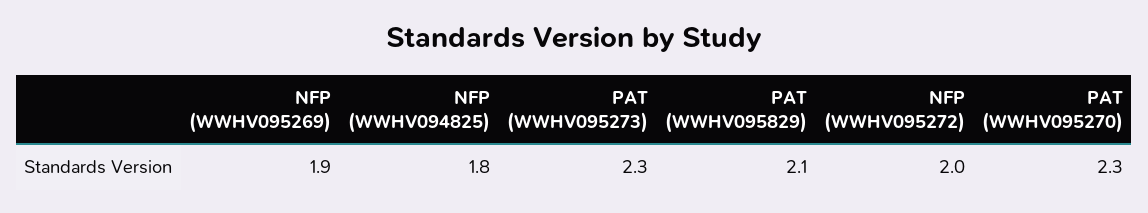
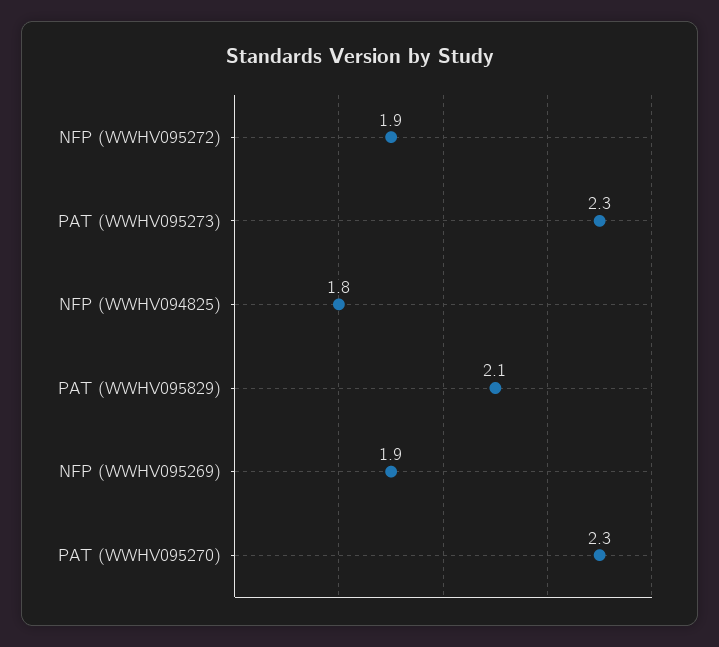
  {
    "NFP (WWHV095269)": 1.9,
    "NFP (WWHV094825)": 1.8,
    "PAT (WWHV095273)": 2.3,
    "PAT (WWHV095829)": 2.1,
-   "NFP (WWHV095272)": 2,
+   "NFP (WWHV095272)": 1.9,
    "PAT (WWHV095270)": 2.3
  }

